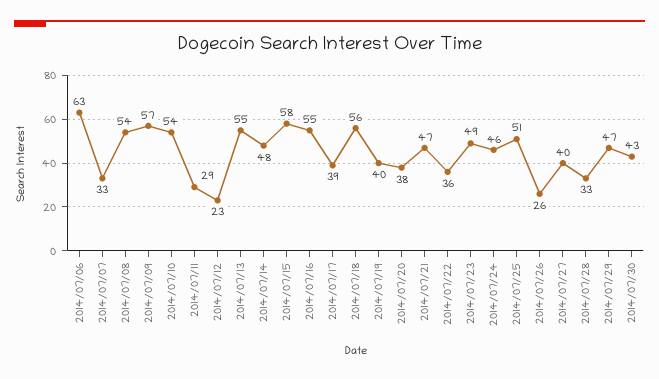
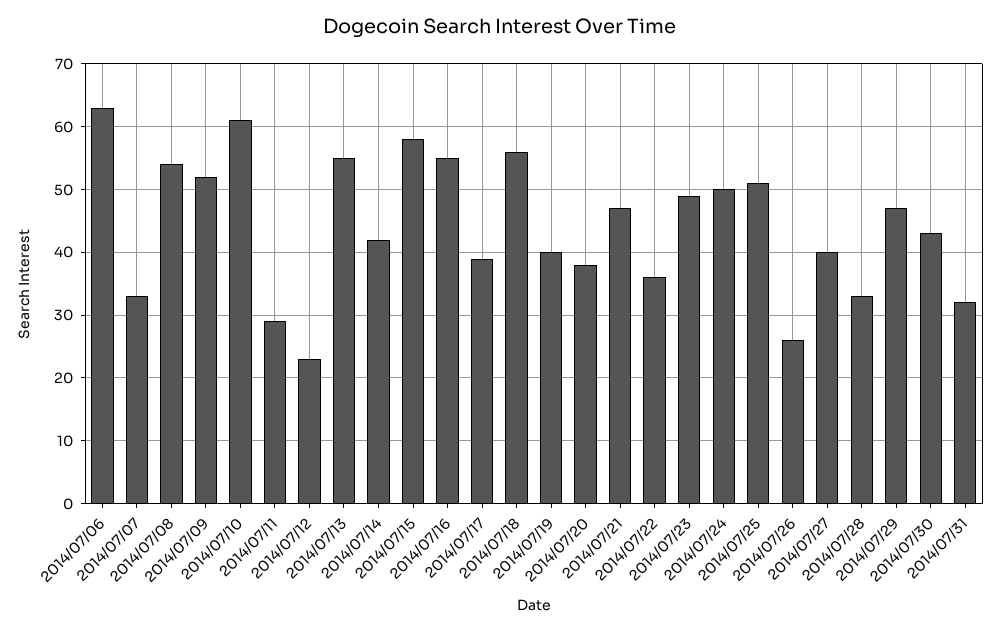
  {
    "2014/07/06": 63,
    "2014/07/07": 33,
    "2014/07/08": 54,
-   "2014/07/09": 57,
+   "2014/07/09": 52,
-   "2014/07/10": 54,
+   "2014/07/10": 61,
    "2014/07/11": 29,
    "2014/07/12": 23,
    "2014/07/13": 55,
-   "2014/07/14": 48,
+   "2014/07/14": 42,
    "2014/07/15": 58,
    "2014/07/16": 55,
    "2014/07/17": 39,
    "2014/07/18": 56,
    "2014/07/19": 40,
    "2014/07/20": 38,
    "2014/07/21": 47,
    "2014/07/22": 36,
    "2014/07/23": 49,
-   "2014/07/24": 46,
+   "2014/07/24": 50,
    "2014/07/25": 51,
    "2014/07/26": 26,
    "2014/07/27": 40,
    "2014/07/28": 33,
    "2014/07/29": 47,
-   "2014/07/30": 43
+   "2014/07/30": 43,
+   "2014/07/31": 32
  }

